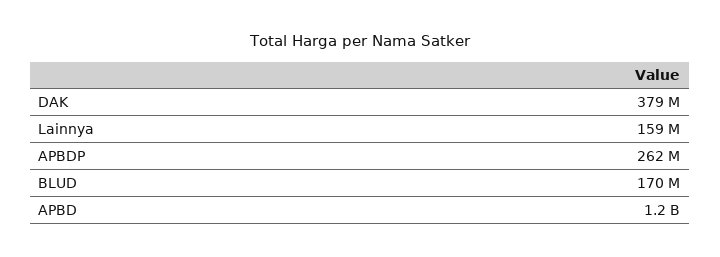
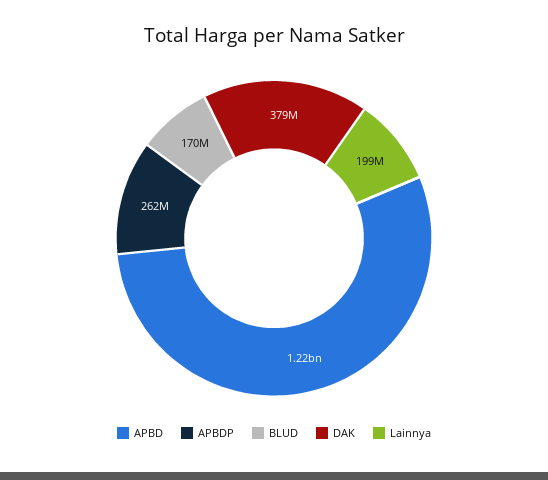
  {
    "DAK": 379000000,
-   "Lainnya": 159000000,
+   "Lainnya": 199000000,
    "APBDP": 262000000,
    "BLUD": 170000000,
    "APBD": 1220000000
  }

